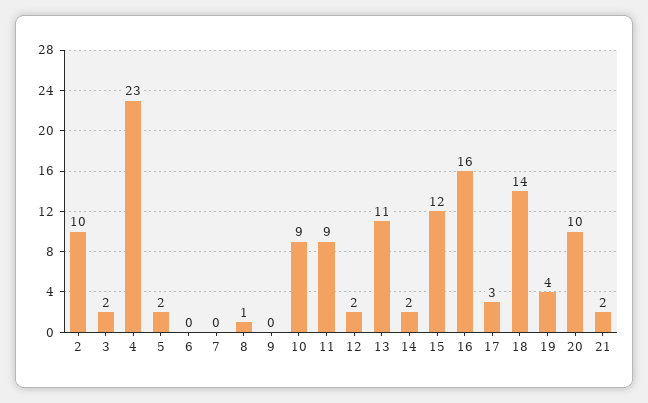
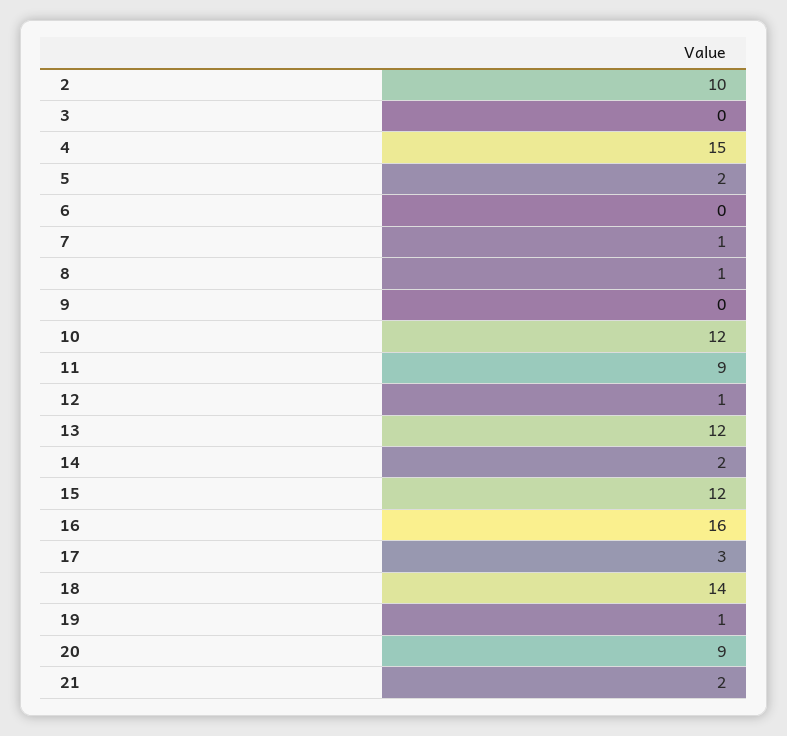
  {
    "2": 10,
-   "3": 2,
+   "3": 0,
-   "4": 23,
+   "4": 15,
    "5": 2,
    "6": 0,
-   "7": 0,
+   "7": 1,
    "8": 1,
    "9": 0,
-   "10": 9,
+   "10": 12,
    "11": 9,
-   "12": 2,
+   "12": 1,
-   "13": 11,
+   "13": 12,
    "14": 2,
    "15": 12,
    "16": 16,
    "17": 3,
    "18": 14,
-   "19": 4,
+   "19": 1,
-   "20": 10,
+   "20": 9,
    "21": 2
  }

